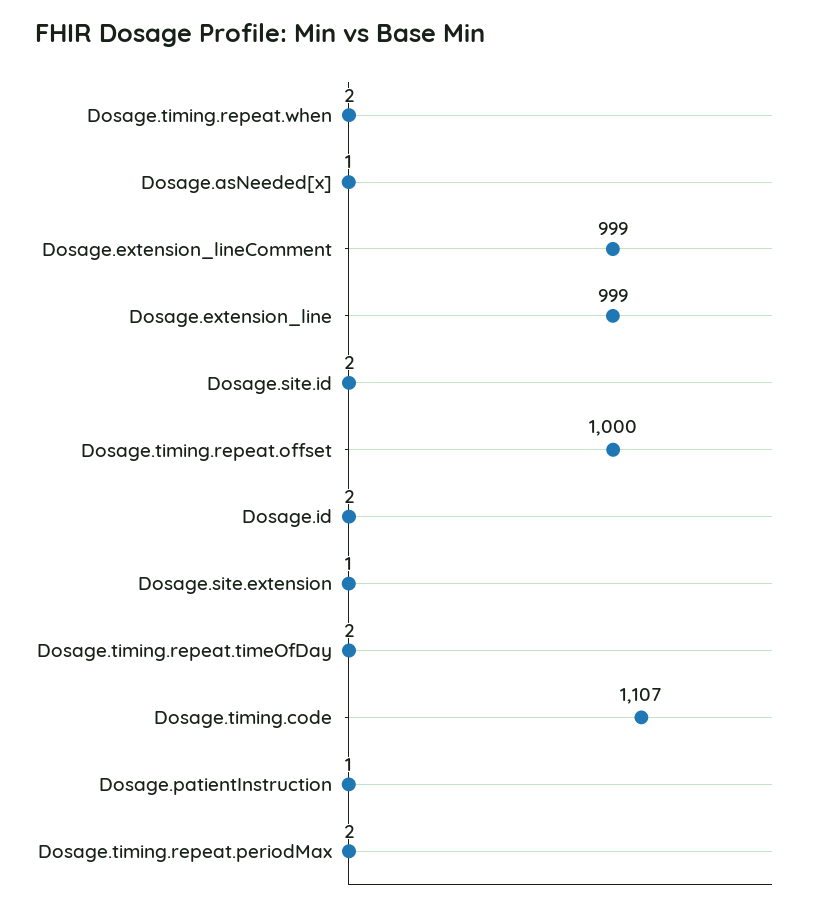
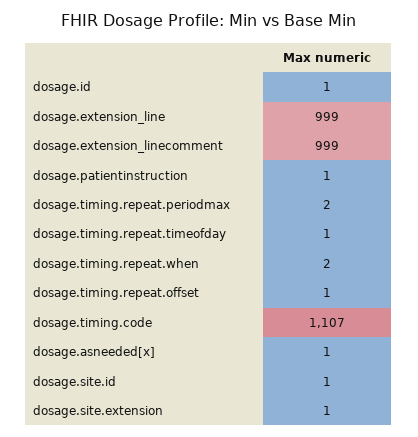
  {
    "Dosage.timing.repeat.when": 2,
    "Dosage.asNeeded[x]": 1,
    "Dosage.extension_lineComment": 999,
    "Dosage.extension_line": 999,
-   "Dosage.site.id": 2,
+   "Dosage.site.id": 1,
-   "Dosage.timing.repeat.offset": 1000,
+   "Dosage.timing.repeat.offset": 1,
-   "Dosage.id": 2,
+   "Dosage.id": 1,
    "Dosage.site.extension": 1,
-   "Dosage.timing.repeat.timeOfDay": 2,
+   "Dosage.timing.repeat.timeOfDay": 1,
    "Dosage.timing.code": 1107,
    "Dosage.patientInstruction": 1,
    "Dosage.timing.repeat.periodMax": 2
  }

